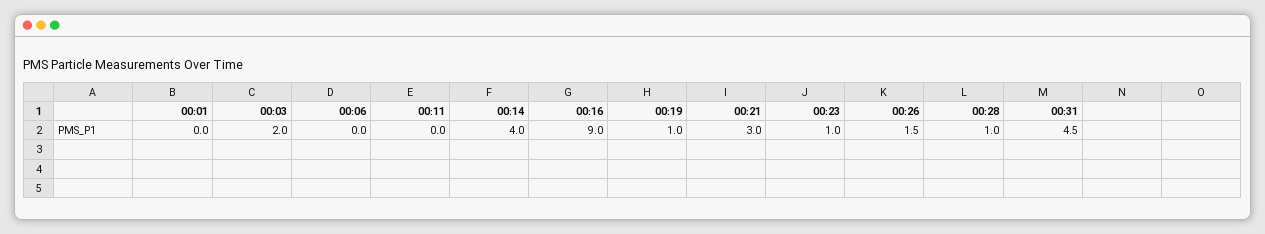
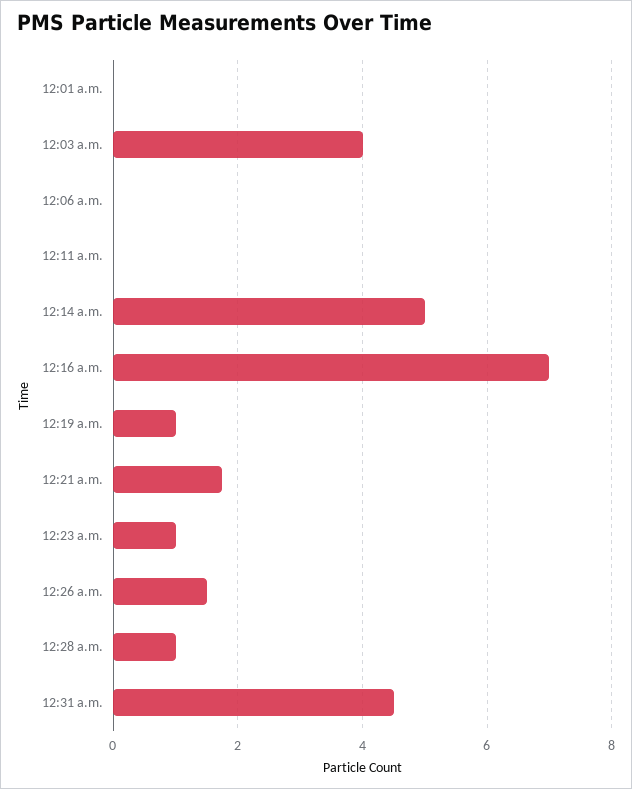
  {
    "00:01": 0,
-   "00:03": 2,
+   "00:03": 4,
    "00:06": 0,
    "00:11": 0,
-   "00:14": 4,
+   "00:14": 5,
-   "00:16": 9,
+   "00:16": 7,
    "00:19": 1,
-   "00:21": 3,
+   "00:21": 1.8,
    "00:23": 1,
    "00:26": 1.5,
    "00:28": 1,
    "00:31": 4.5
  }

